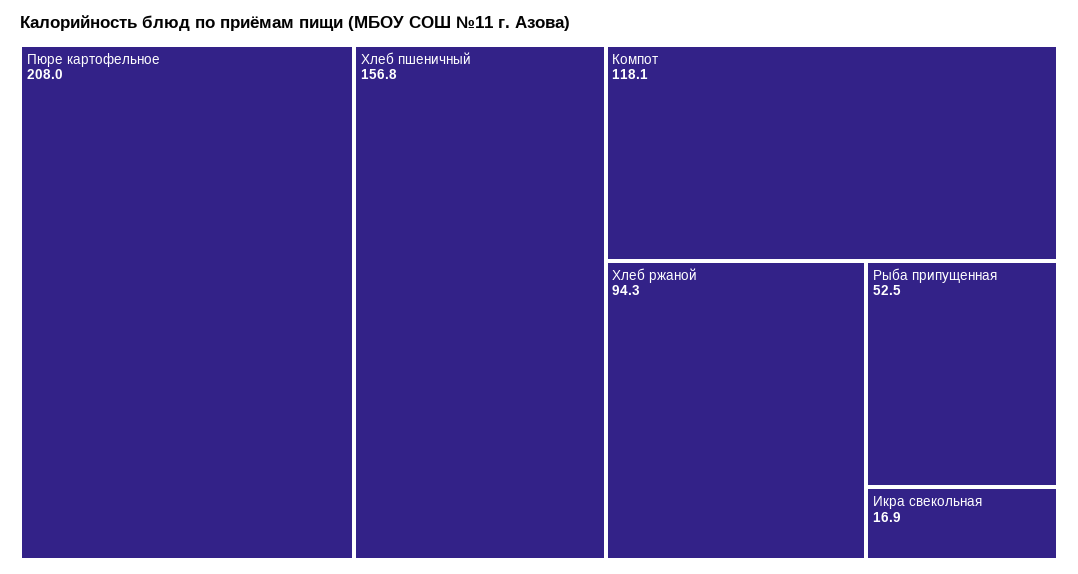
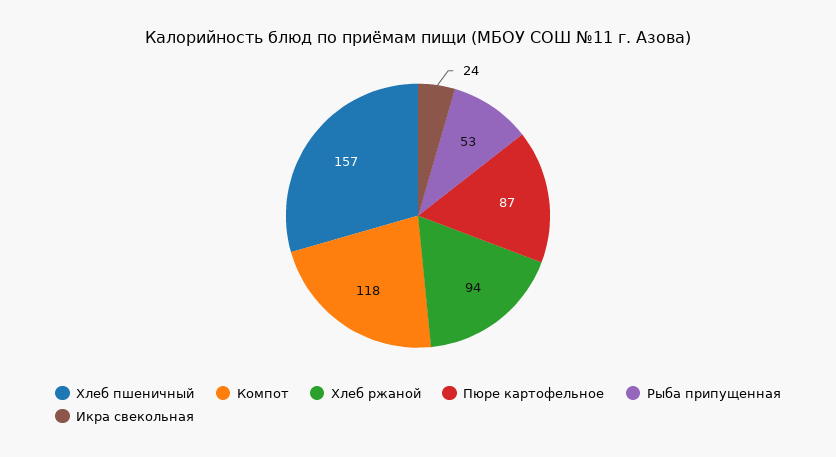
  {
-   "Пюре картофельное": 208,
+   "Пюре картофельное": 87,
    "Хлеб пшеничный": 156.8,
    "Компот": 118.1,
    "Хлеб ржаной": 94.3,
    "Рыба припущенная": 52.5,
-   "Икра свекольная": 16.9
+   "Икра свекольная": 24
  }

